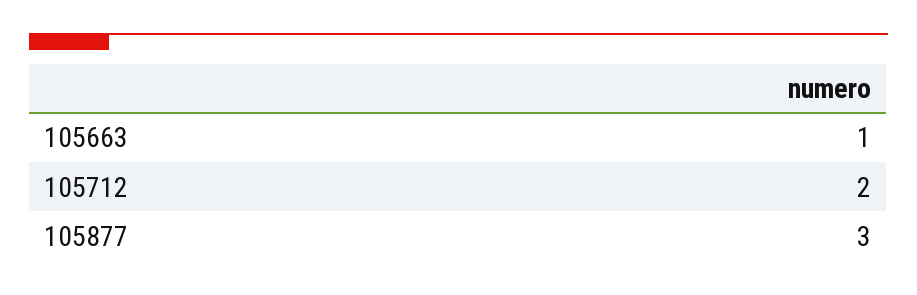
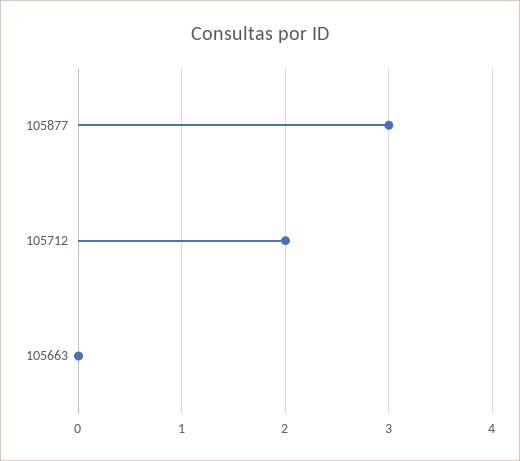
  {
-   "105663": 1,
+   "105663": 0,
    "105712": 2,
    "105877": 3
  }

